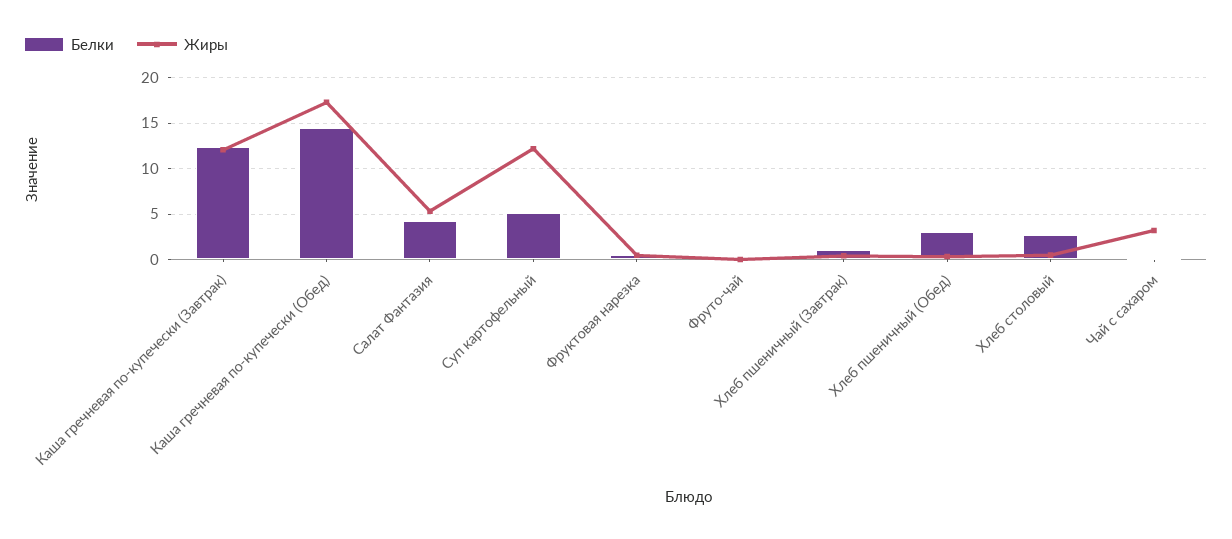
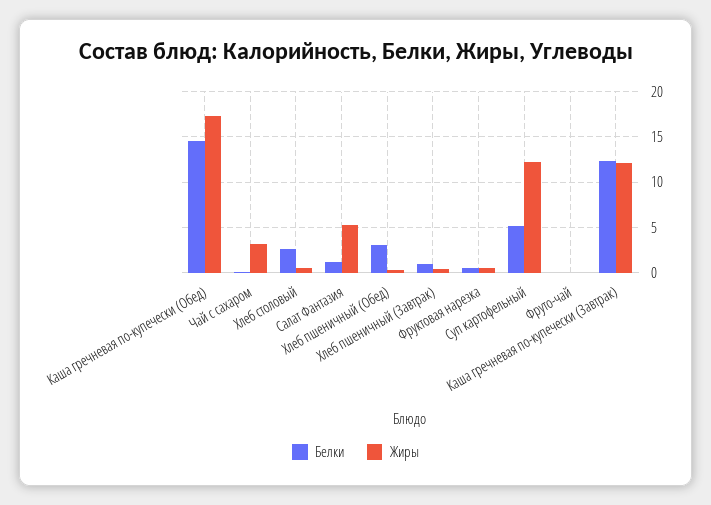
  {
    "Белки": {
      "Каша гречневая по-купечески (Завтрак)": 12,
      "Каша гречневая по-купечески (Обед)": 15,
-     "Салат Фантазия": 4,
+     "Салат Фантазия": 1,
      "Суп картофельный": 5,
      "Фруктовая нарезка": 0,
      "Фруто-чай": 0,
      "Хлеб пшеничный (Завтрак)": 1,
      "Хлеб пшеничный (Обед)": 3,
      "Хлеб столовый": 3,
      "Чай с сахаром": 0
    },
    "Жиры": {
      "Каша гречневая по-купечески (Завтрак)": 12,
      "Каша гречневая по-купечески (Обед)": 17,
      "Салат Фантазия": 5,
      "Суп картофельный": 12,
      "Фруктовая нарезка": 0,
      "Фруто-чай": 0,
      "Хлеб пшеничный (Завтрак)": 0,
      "Хлеб пшеничный (Обед)": 0,
      "Хлеб столовый": 0,
      "Чай с сахаром": 3
    }
  }

